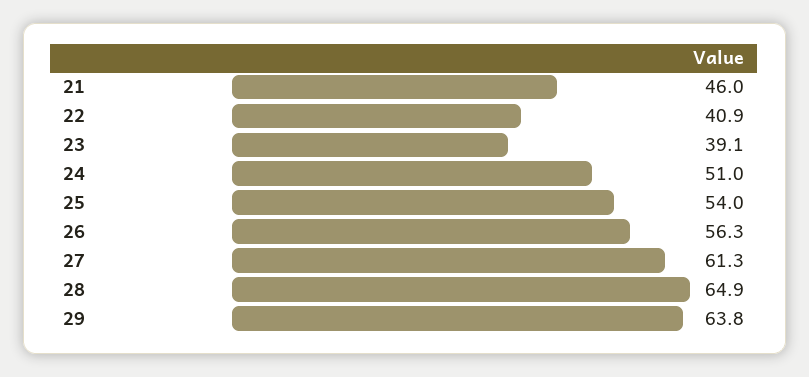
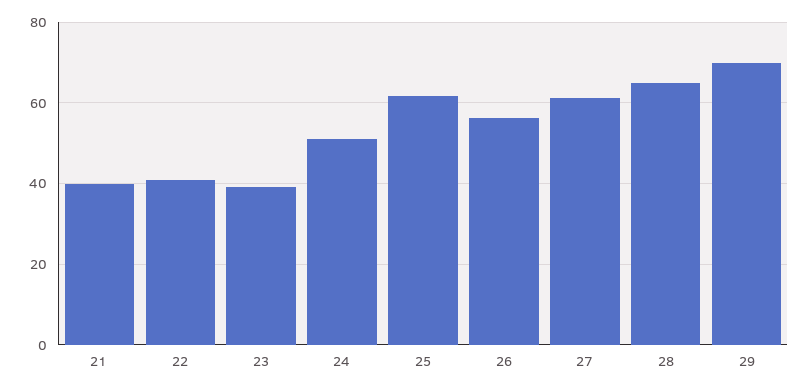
  {
-   "21": 46,
+   "21": 40,
    "22": 40.9,
    "23": 39.1,
    "24": 51,
-   "25": 54,
+   "25": 62,
    "26": 56.3,
    "27": 61.3,
    "28": 64.9,
-   "29": 63.8
+   "29": 70
  }

